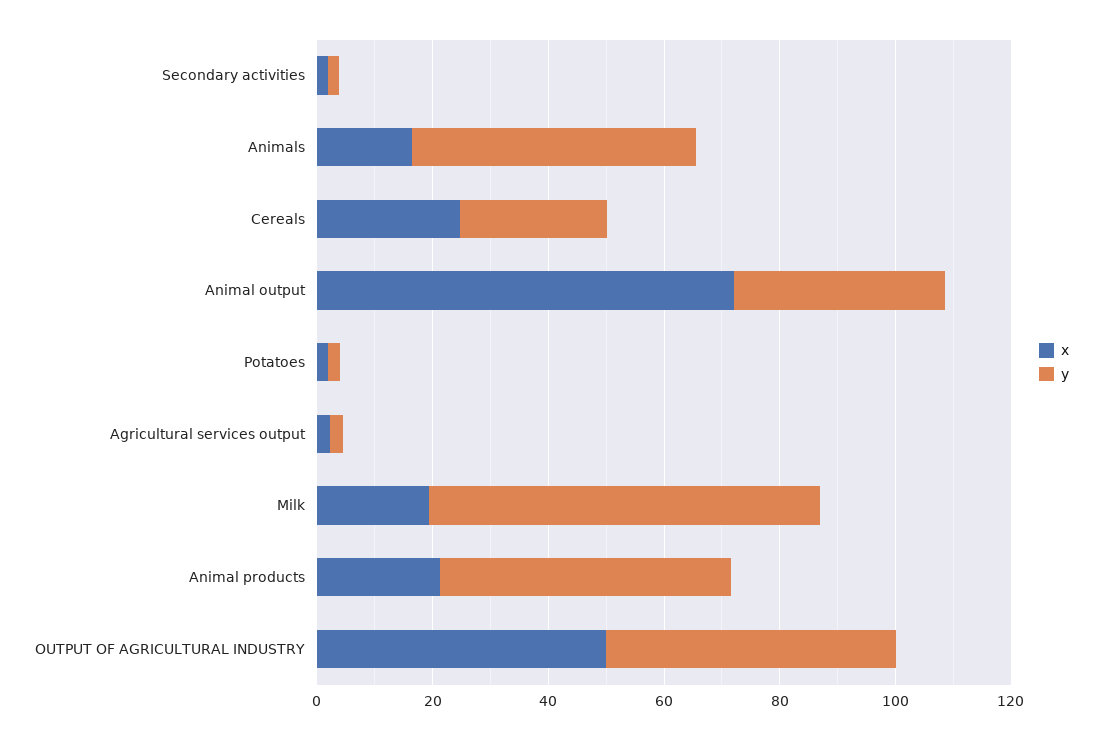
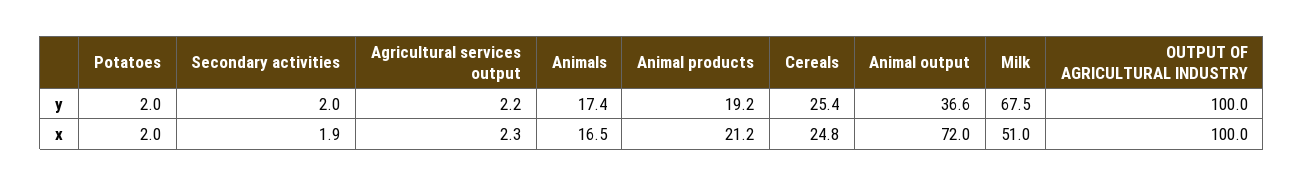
  {
    "x": {
      "Secondary activities": 1.9,
      "Animals": 16.5,
      "Cereals": 24.8,
      "Animal output": 72,
      "Potatoes": 2,
      "Agricultural services output": 2.3,
-     "Milk": 20,
+     "Milk": 51,
      "Animal products": 21.2,
-     "OUTPUT OF AGRICULTURAL INDUSTRY": 50
+     "OUTPUT OF AGRICULTURAL INDUSTRY": 100
    },
    "y": {
      "Secondary activities": 2,
-     "Animals": 50,
+     "Animals": 17.4,
      "Cereals": 25.4,
      "Animal output": 36.6,
      "Potatoes": 2,
      "Agricultural services output": 2.2,
      "Milk": 67.5,
-     "Animal products": 50,
+     "Animal products": 19.2,
-     "OUTPUT OF AGRICULTURAL INDUSTRY": 50
+     "OUTPUT OF AGRICULTURAL INDUSTRY": 100
    }
  }

